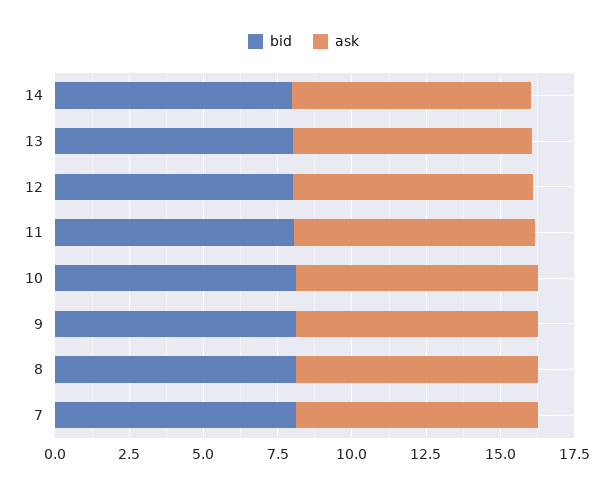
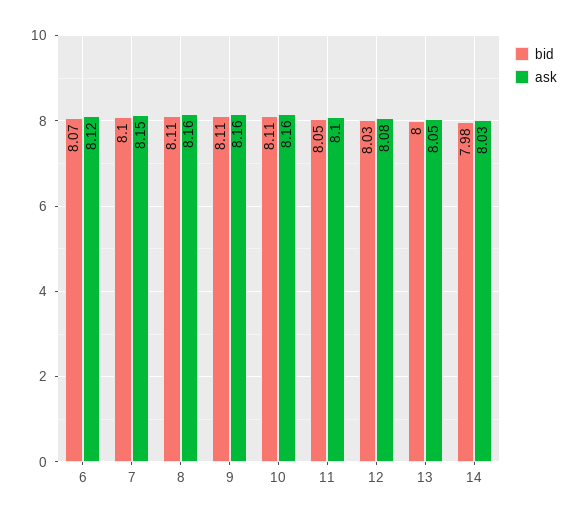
  {
    "bid": {
      "14": 7.98,
      "13": 8,
      "12": 8.03,
      "11": 8.05,
      "10": 8.11,
      "9": 8.11,
      "8": 8.11,
-     "7": 8.1
+     "7": 8.1,
+     "6": 8.07
    },
    "ask": {
      "14": 8.03,
      "13": 8.05,
      "12": 8.08,
      "11": 8.1,
      "10": 8.16,
      "9": 8.16,
      "8": 8.16,
-     "7": 8.15
+     "7": 8.15,
+     "6": 8.12
    }
  }

